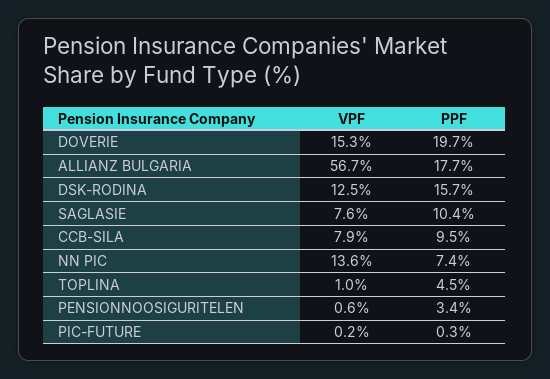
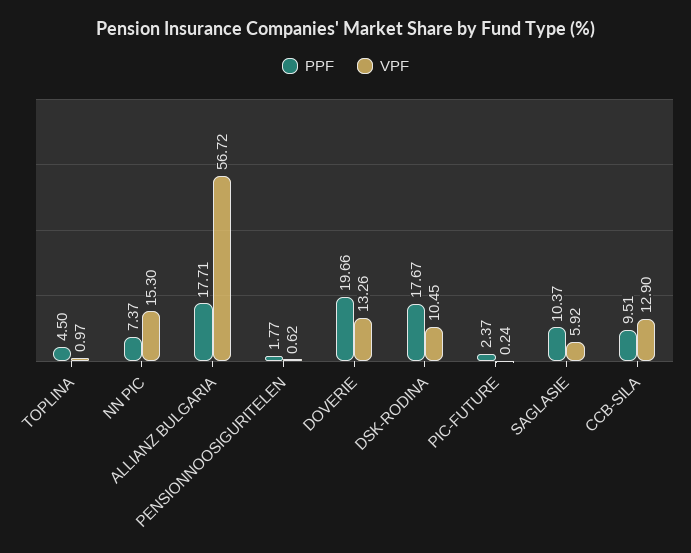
  {
    "VPF": {
-     "DOVERIE": 15.3,
+     "DOVERIE": 13.26,
      "ALLIANZ BULGARIA": 56.72,
-     "DSK-RODINA": 12.5,
+     "DSK-RODINA": 10.45,
-     "SAGLASIE": 7.6,
+     "SAGLASIE": 5.92,
-     "CCB-SILA": 7.9,
+     "CCB-SILA": 12.9,
-     "NN PIC": 13.6,
+     "NN PIC": 15.3,
      "TOPLINA": 0.97,
      "PENSIONNOOSIGURITELEN": 0.62,
      "PIC-FUTURE": 0.24
    },
    "PPF": {
      "DOVERIE": 19.66,
      "ALLIANZ BULGARIA": 17.71,
-     "DSK-RODINA": 15.7,
+     "DSK-RODINA": 17.67,
      "SAGLASIE": 10.37,
      "CCB-SILA": 9.51,
      "NN PIC": 7.37,
      "TOPLINA": 4.5,
-     "PENSIONNOOSIGURITELEN": 3.4,
+     "PENSIONNOOSIGURITELEN": 1.77,
-     "PIC-FUTURE": 0.3
+     "PIC-FUTURE": 2.37
    }
  }

